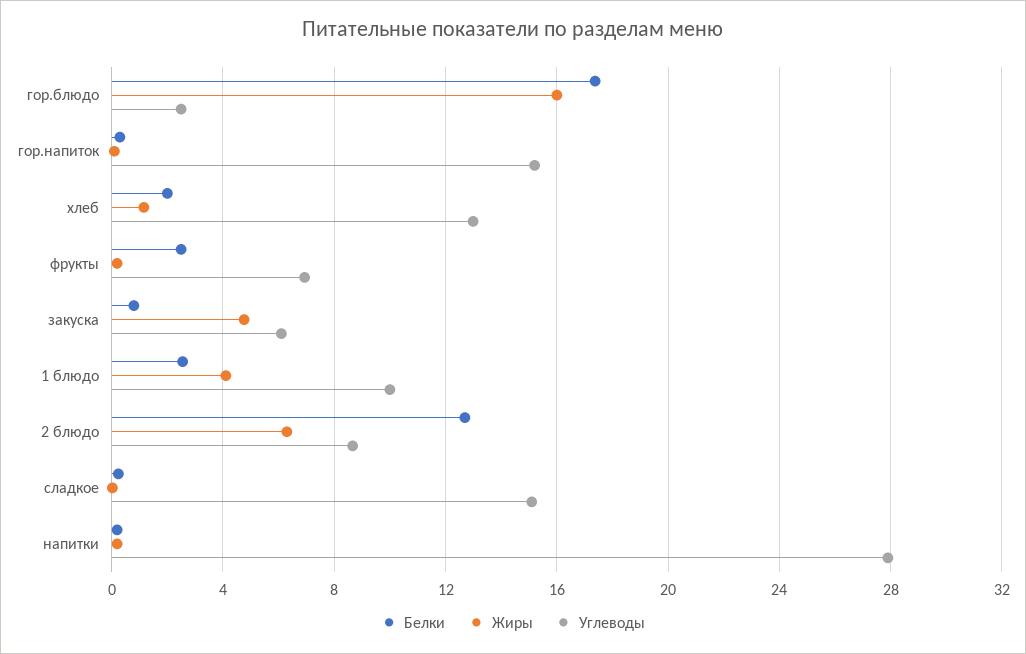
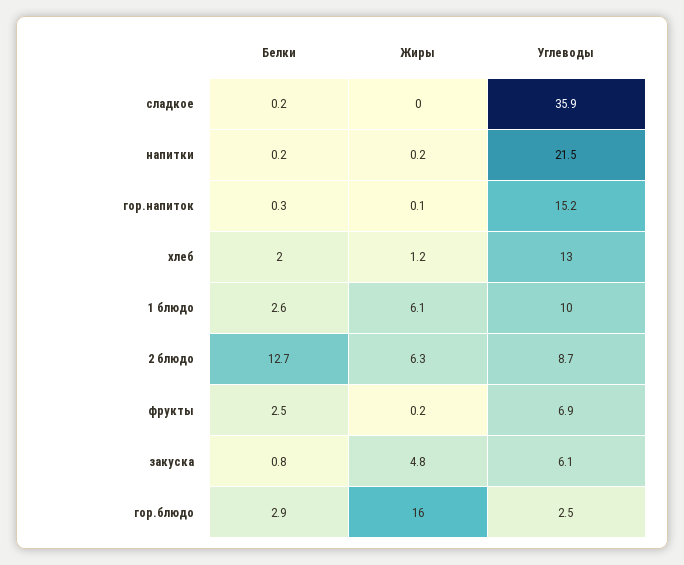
  {
    "Белки": {
-     "гор.блюдо": 17.5,
+     "гор.блюдо": 2.9,
      "гор.напиток": 0.3,
      "хлеб": 2,
      "фрукты": 2.5,
      "закуска": 0.8,
      "1 блюдо": 2.6,
      "2 блюдо": 12.7,
      "сладкое": 0.2,
      "напитки": 0.2
    },
    "Жиры": {
      "гор.блюдо": 16,
      "гор.напиток": 0.1,
      "хлеб": 1.2,
      "фрукты": 0.2,
      "закуска": 4.8,
-     "1 блюдо": 4,
+     "1 блюдо": 6.1,
      "2 блюдо": 6.3,
      "сладкое": 0,
      "напитки": 0.2
    },
    "Углеводы": {
      "гор.блюдо": 2.5,
      "гор.напиток": 15.2,
      "хлеб": 13,
      "фрукты": 6.9,
      "закуска": 6.1,
      "1 блюдо": 10,
      "2 блюдо": 8.7,
-     "сладкое": 15,
+     "сладкое": 35.9,
-     "напитки": 28
+     "напитки": 21.5
    }
  }

